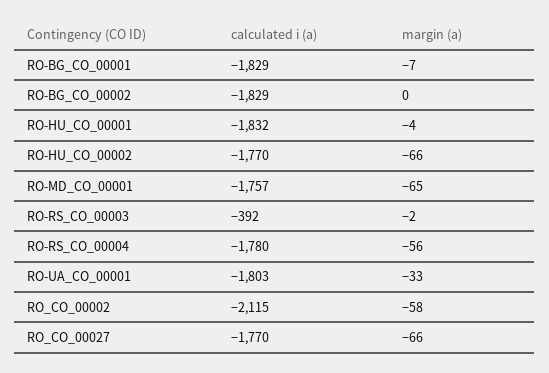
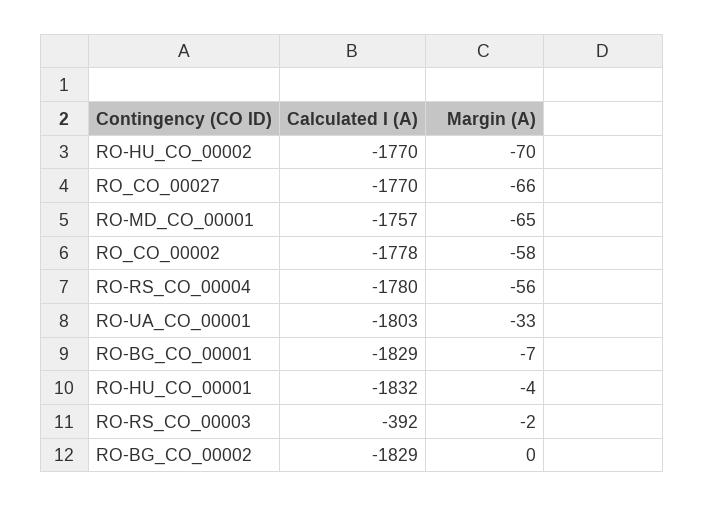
  {
    "calculated i (a)": {
      "RO-BG_CO_00001": -1829,
      "RO-BG_CO_00002": -1829,
      "RO-HU_CO_00001": -1832,
      "RO-HU_CO_00002": -1770,
      "RO-MD_CO_00001": -1757,
      "RO-RS_CO_00003": -392,
      "RO-RS_CO_00004": -1780,
      "RO-UA_CO_00001": -1803,
-     "RO_CO_00002": -2115,
+     "RO_CO_00002": -1778,
      "RO_CO_00027": -1770
    },
    "margin (a)": {
      "RO-BG_CO_00001": -7,
      "RO-BG_CO_00002": 0,
      "RO-HU_CO_00001": -4,
-     "RO-HU_CO_00002": -66,
+     "RO-HU_CO_00002": -70,
      "RO-MD_CO_00001": -65,
      "RO-RS_CO_00003": -2,
      "RO-RS_CO_00004": -56,
      "RO-UA_CO_00001": -33,
      "RO_CO_00002": -58,
      "RO_CO_00027": -66
    }
  }

